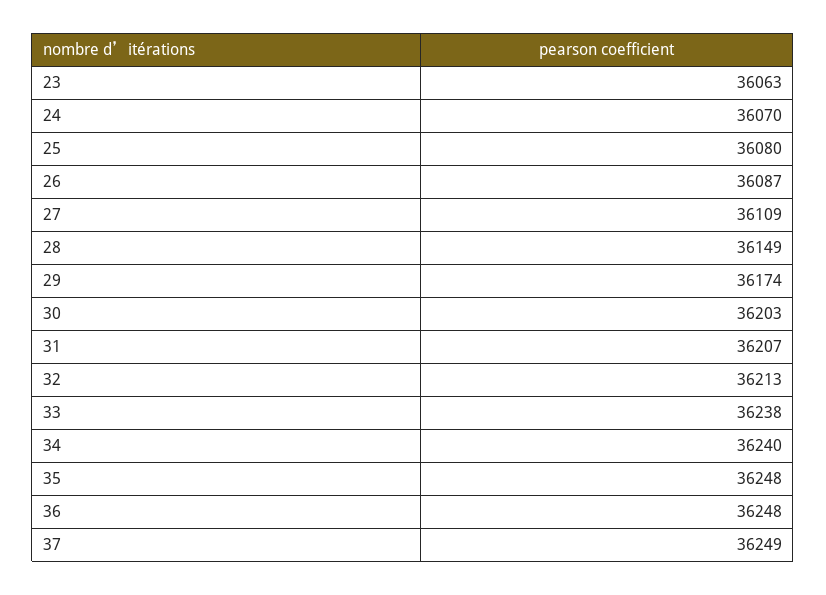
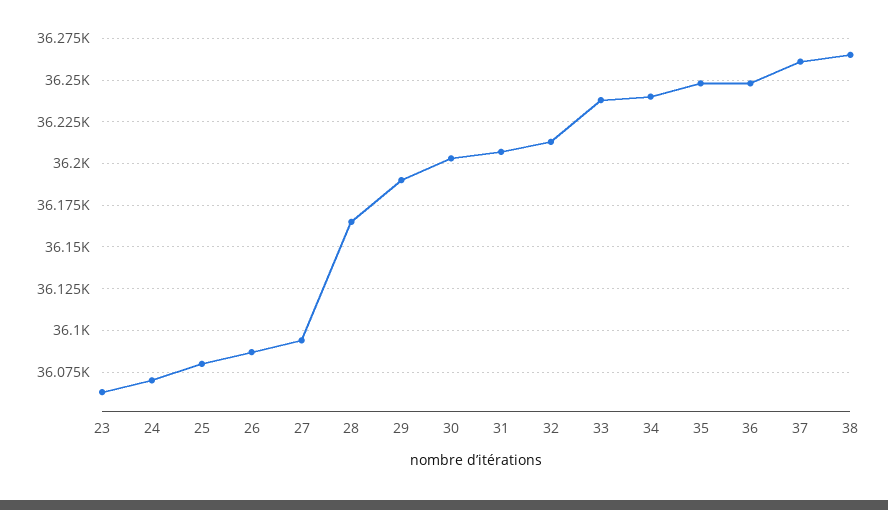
  {
    "23": 36063,
    "24": 36070,
    "25": 36080,
    "26": 36087,
-   "27": 36109,
+   "27": 36095,
-   "28": 36149,
+   "28": 36165,
-   "29": 36174,
+   "29": 36190,
    "30": 36203,
    "31": 36207,
    "32": 36213,
    "33": 36238,
    "34": 36240,
    "35": 36248,
    "36": 36248,
-   "37": 36249
+   "37": 36260,
+   "38": 36265
  }

